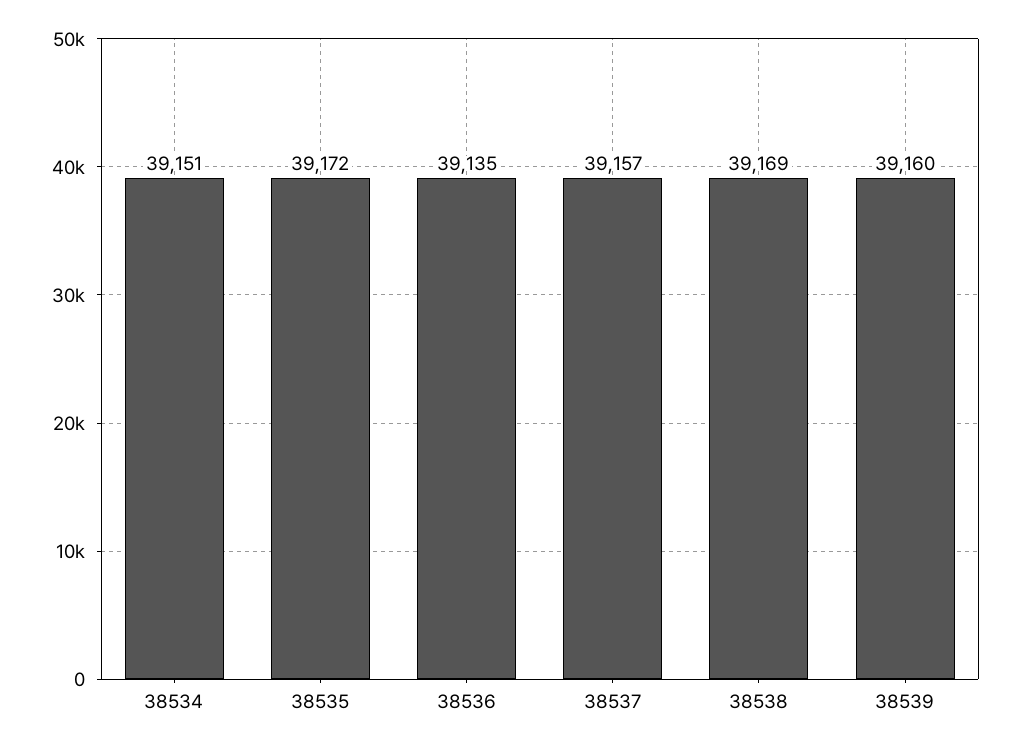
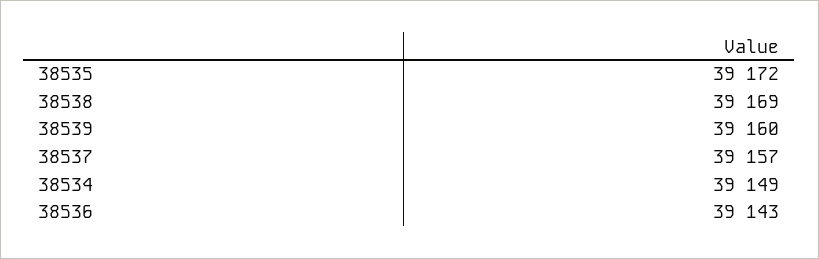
  {
-   "38534": 39151,
+   "38534": 39149,
    "38535": 39172,
-   "38536": 39135,
+   "38536": 39143,
    "38537": 39157,
    "38538": 39169,
    "38539": 39160
  }

